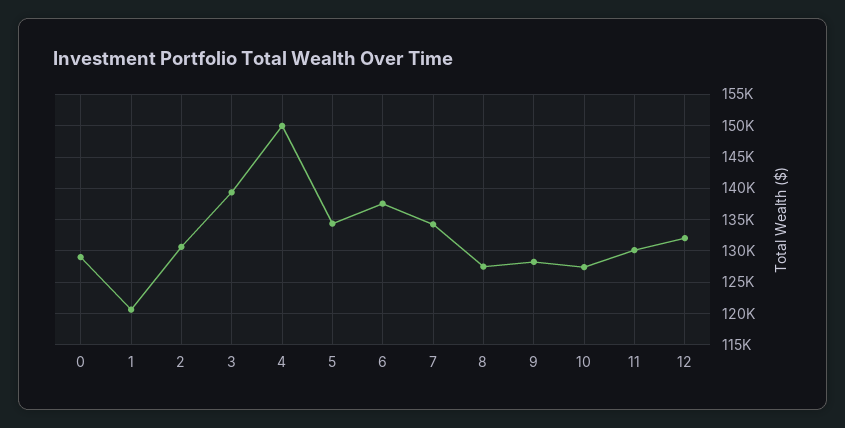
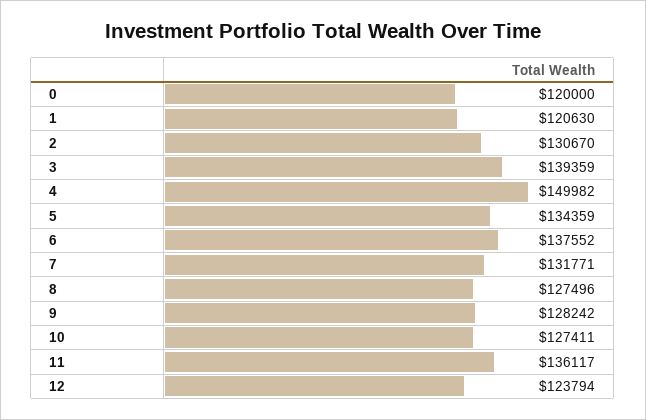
  {
-   "0": 129000,
+   "0": 120000,
    "1": 120630,
    "2": 130670,
    "3": 139359,
    "4": 149982,
    "5": 134359,
    "6": 137552,
-   "7": 134000,
+   "7": 131771,
    "8": 127496,
    "9": 128242,
    "10": 127411,
-   "11": 130000,
+   "11": 136117,
-   "12": 132000
+   "12": 123794
  }

